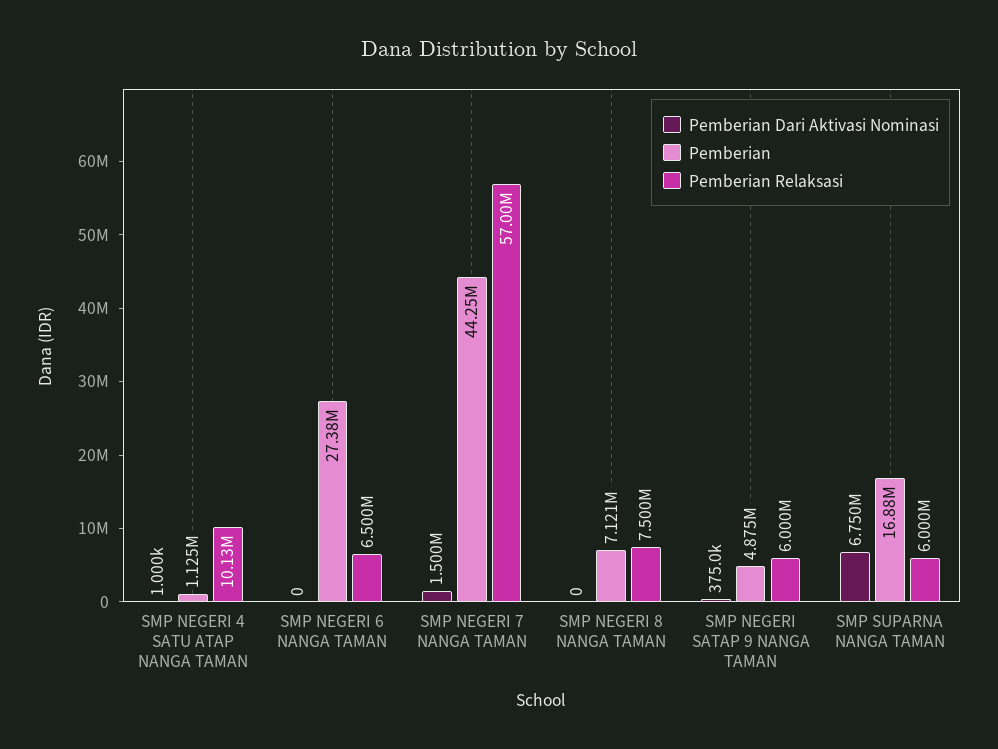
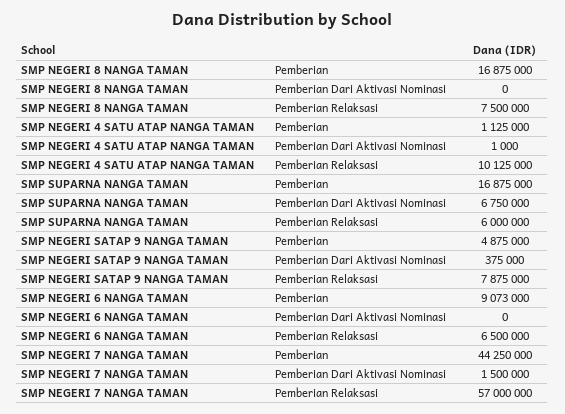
  {
    "Pemberian Dari Aktivasi Nominasi": {
      "SMP NEGERI 4 SATU ATAP NANGA TAMAN": 1000,
      "SMP NEGERI 6 NANGA TAMAN": 0,
      "SMP NEGERI 7 NANGA TAMAN": 1500000,
      "SMP NEGERI 8 NANGA TAMAN": 0,
      "SMP NEGERI SATAP 9 NANGA TAMAN": 375000,
      "SMP SUPARNA NANGA TAMAN": 6750000
    },
    "Pemberian": {
      "SMP NEGERI 4 SATU ATAP NANGA TAMAN": 1125000,
-     "SMP NEGERI 6 NANGA TAMAN": 27380000,
+     "SMP NEGERI 6 NANGA TAMAN": 9073000,
      "SMP NEGERI 7 NANGA TAMAN": 44250000,
-     "SMP NEGERI 8 NANGA TAMAN": 7121000,
+     "SMP NEGERI 8 NANGA TAMAN": 16875000,
      "SMP NEGERI SATAP 9 NANGA TAMAN": 4875000,
      "SMP SUPARNA NANGA TAMAN": 16875000
    },
    "Pemberian Relaksasi": {
      "SMP NEGERI 4 SATU ATAP NANGA TAMAN": 10125000,
      "SMP NEGERI 6 NANGA TAMAN": 6500000,
      "SMP NEGERI 7 NANGA TAMAN": 57000000,
      "SMP NEGERI 8 NANGA TAMAN": 7500000,
-     "SMP NEGERI SATAP 9 NANGA TAMAN": 6000000,
+     "SMP NEGERI SATAP 9 NANGA TAMAN": 7875000,
      "SMP SUPARNA NANGA TAMAN": 6000000
    }
  }

